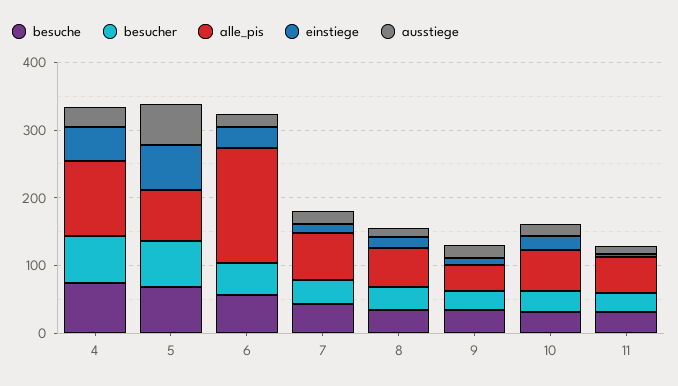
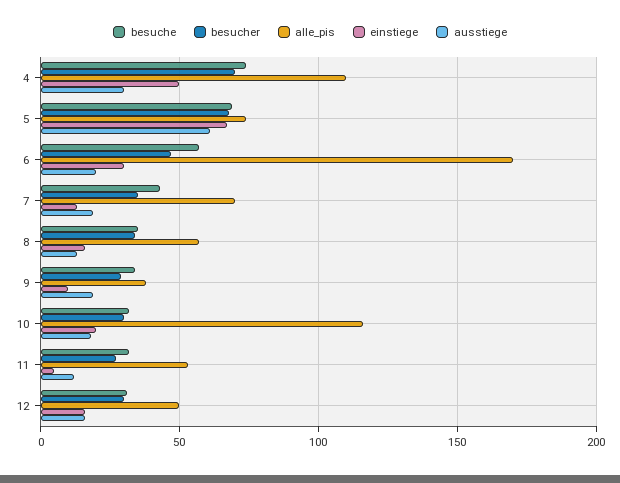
  {
    "besuche": {
      "4": 75,
      "5": 70,
      "6": 55,
      "7": 45,
      "8": 35,
      "9": 35,
      "10": 30,
-     "11": 30
+     "11": 30,
+     "12": 30
    },
    "besucher": {
      "4": 70,
      "5": 70,
      "6": 45,
      "7": 35,
      "8": 35,
      "9": 30,
      "10": 30,
-     "11": 25
+     "11": 25,
+     "12": 30
    },
    "alle_pis": {
      "4": 110,
      "5": 75,
      "6": 170,
      "7": 70,
      "8": 55,
      "9": 40,
-     "10": 60,
+     "10": 115,
-     "11": 55
+     "11": 55,
+     "12": 50
    },
    "einstiege": {
      "4": 50,
      "5": 65,
      "6": 30,
      "7": 15,
      "8": 15,
      "9": 10,
      "10": 20,
-     "11": 5
+     "11": 5,
+     "12": 15
    },
    "ausstiege": {
      "4": 30,
      "5": 60,
      "6": 20,
      "7": 20,
      "8": 15,
      "9": 20,
      "10": 20,
-     "11": 10
+     "11": 10,
+     "12": 15
    }
  }

